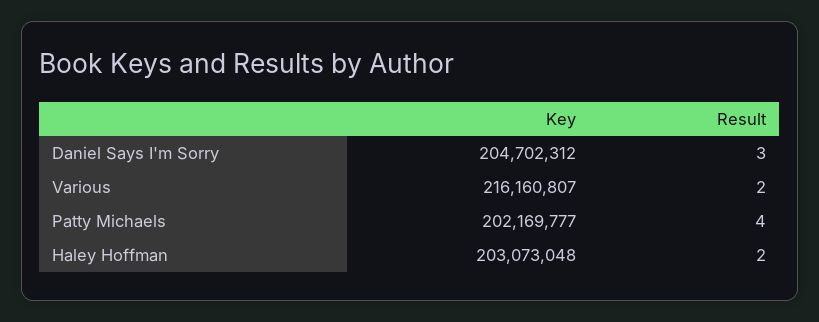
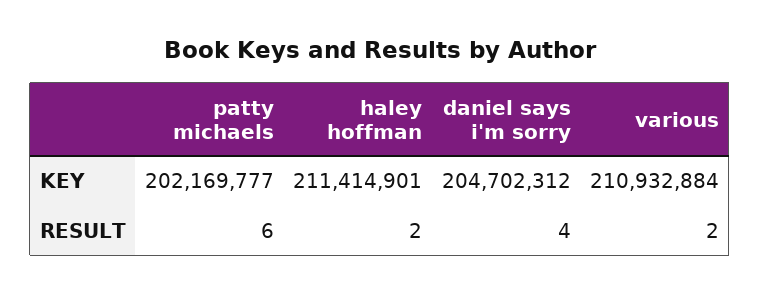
  {
    "Key": {
      "Daniel Says I'm Sorry": 204702312,
-     "Various": 216160807,
+     "Various": 210932884,
      "Patty Michaels": 202169777,
-     "Haley Hoffman": 203073048
+     "Haley Hoffman": 211414901
    },
    "Result": {
-     "Daniel Says I'm Sorry": 3,
+     "Daniel Says I'm Sorry": 4,
      "Various": 2,
-     "Patty Michaels": 4,
+     "Patty Michaels": 6,
      "Haley Hoffman": 2
    }
  }

